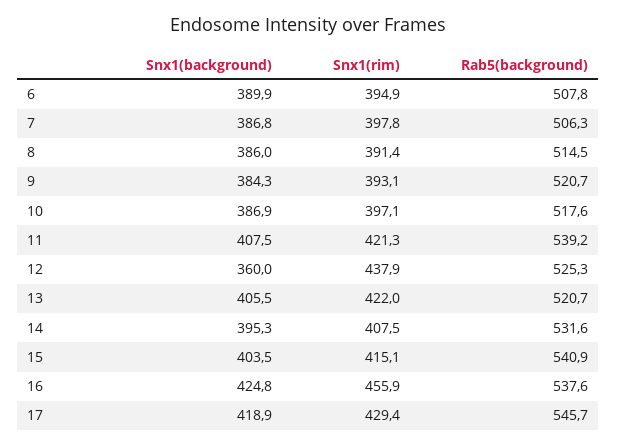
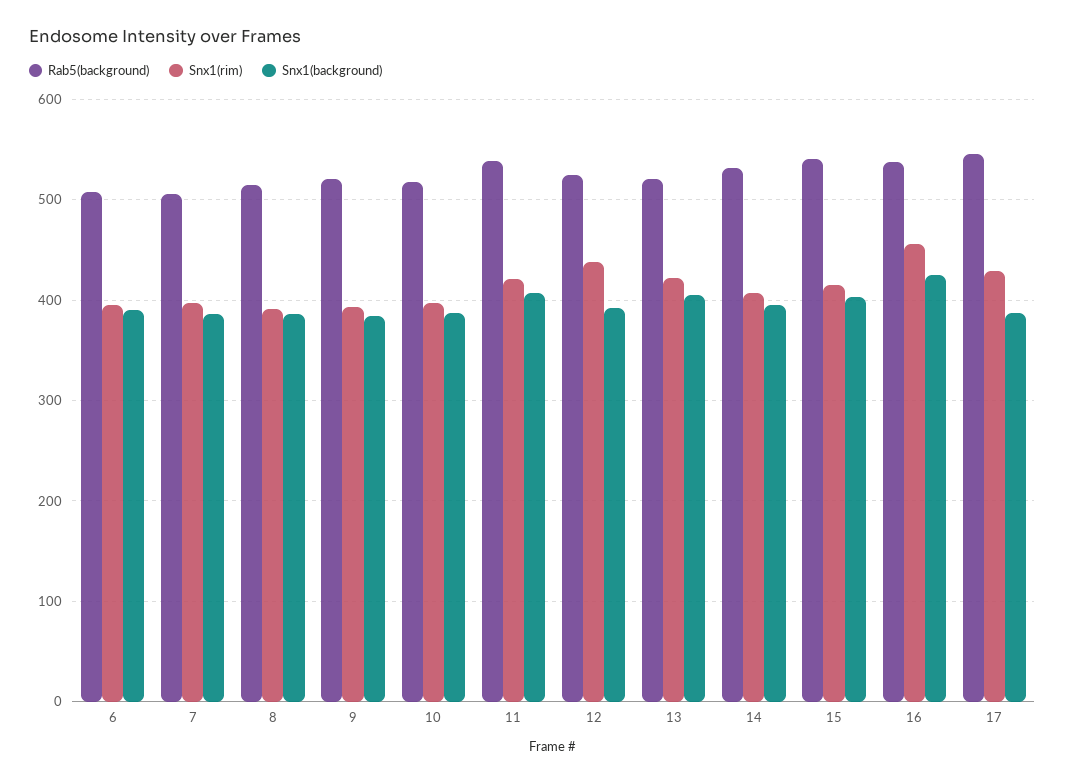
  {
    "Snx1(background)": {
      "6": 389.9,
      "7": 386.8,
      "8": 386,
      "9": 384.3,
      "10": 386.9,
      "11": 407.5,
-     "12": 360,
+     "12": 390,
      "13": 405.5,
      "14": 395.3,
      "15": 403.5,
      "16": 424.8,
-     "17": 418.9
+     "17": 390
    },
    "Snx1(rim)": {
      "6": 394.9,
      "7": 397.8,
      "8": 391.4,
      "9": 393.1,
      "10": 397.1,
      "11": 421.3,
      "12": 437.9,
      "13": 422,
      "14": 407.5,
      "15": 415.1,
      "16": 455.9,
      "17": 429.4
    },
    "Rab5(background)": {
      "6": 507.8,
      "7": 506.3,
      "8": 514.5,
      "9": 520.7,
      "10": 517.6,
      "11": 539.2,
      "12": 525.3,
      "13": 520.7,
      "14": 531.6,
      "15": 540.9,
      "16": 537.6,
      "17": 545.7
    }
  }

